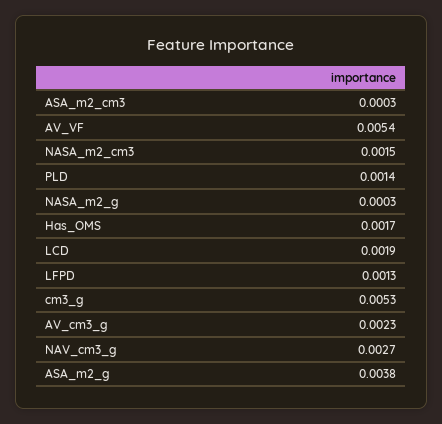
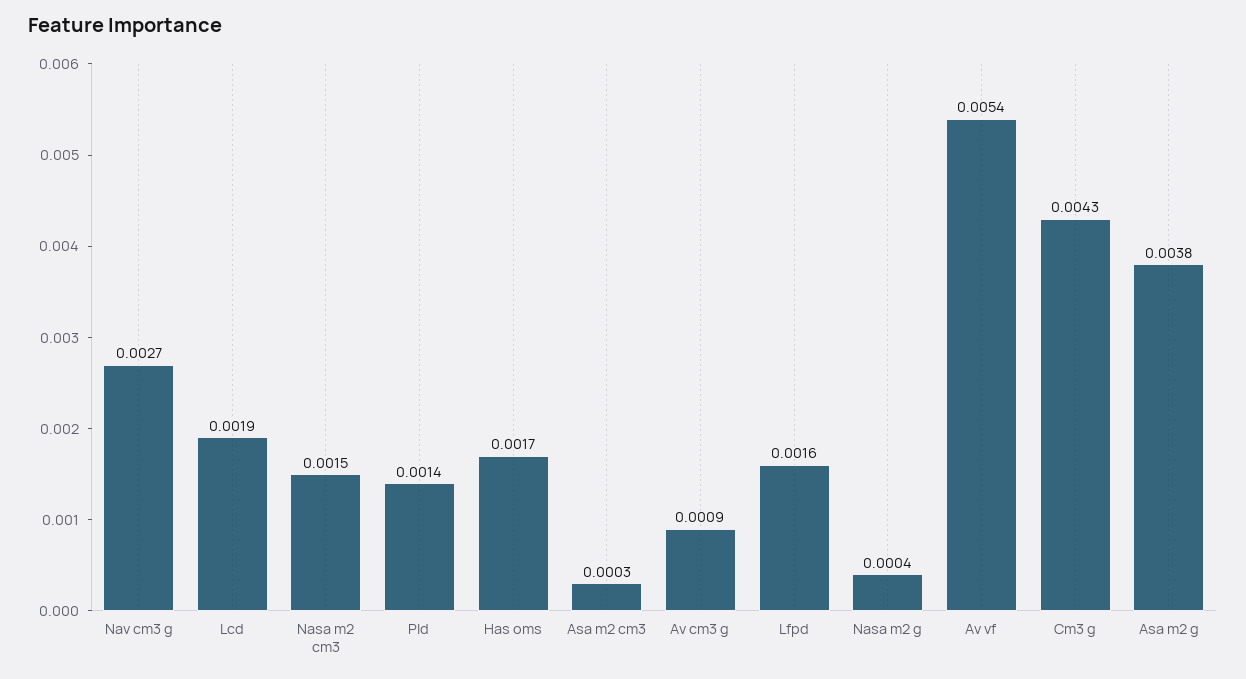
  {
    "ASA_m2_cm3": 0.0003,
    "AV_VF": 0.0054,
    "NASA_m2_cm3": 0.0015,
    "PLD": 0.0014,
-   "NASA_m2_g": 0.0003,
+   "NASA_m2_g": 0.0004,
    "Has_OMS": 0.0017,
    "LCD": 0.0019,
-   "LFPD": 0.0013,
+   "LFPD": 0.0016,
-   "cm3_g": 0.0053,
+   "cm3_g": 0.0043,
-   "AV_cm3_g": 0.0023,
+   "AV_cm3_g": 0.0009,
    "NAV_cm3_g": 0.0027,
    "ASA_m2_g": 0.0038
  }

